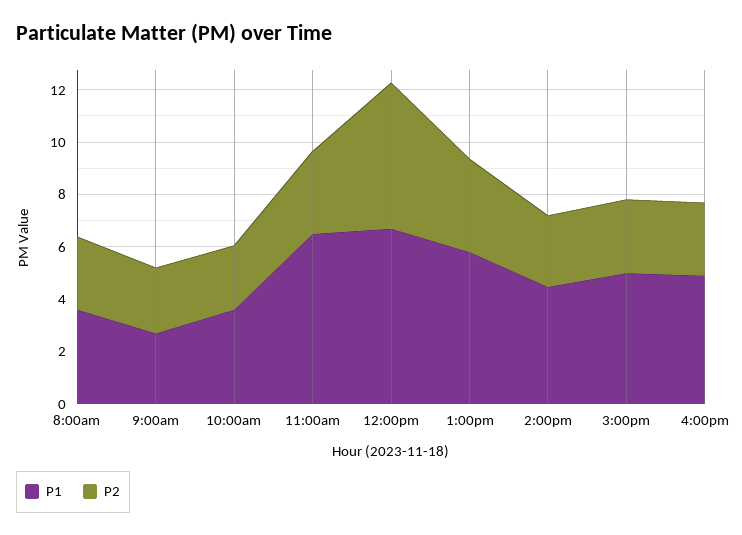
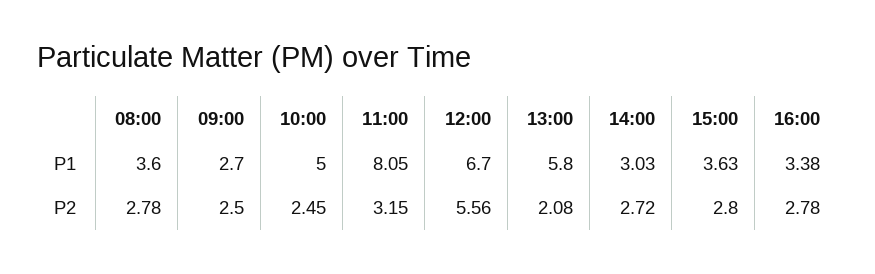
  {
    "P1": {
      "8:00am": 3.6,
      "9:00am": 2.7,
-     "10:00am": 3.5,
+     "10:00am": 5,
-     "11:00am": 6.5,
+     "11:00am": 8.05,
      "12:00pm": 6.7,
      "1:00pm": 5.8,
-     "2:00pm": 4.5,
+     "2:00pm": 3.03,
-     "3:00pm": 5,
+     "3:00pm": 3.63,
-     "4:00pm": 5
+     "4:00pm": 3.38
    },
    "P2": {
      "8:00am": 2.78,
      "9:00am": 2.5,
      "10:00am": 2.45,
      "11:00am": 3.15,
      "12:00pm": 5.56,
-     "1:00pm": 3.5,
+     "1:00pm": 2.08,
      "2:00pm": 2.72,
      "3:00pm": 2.8,
      "4:00pm": 2.78
    }
  }

